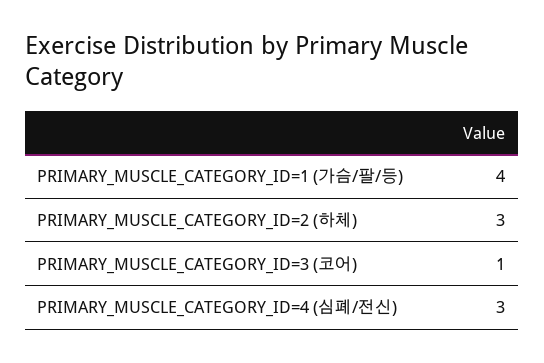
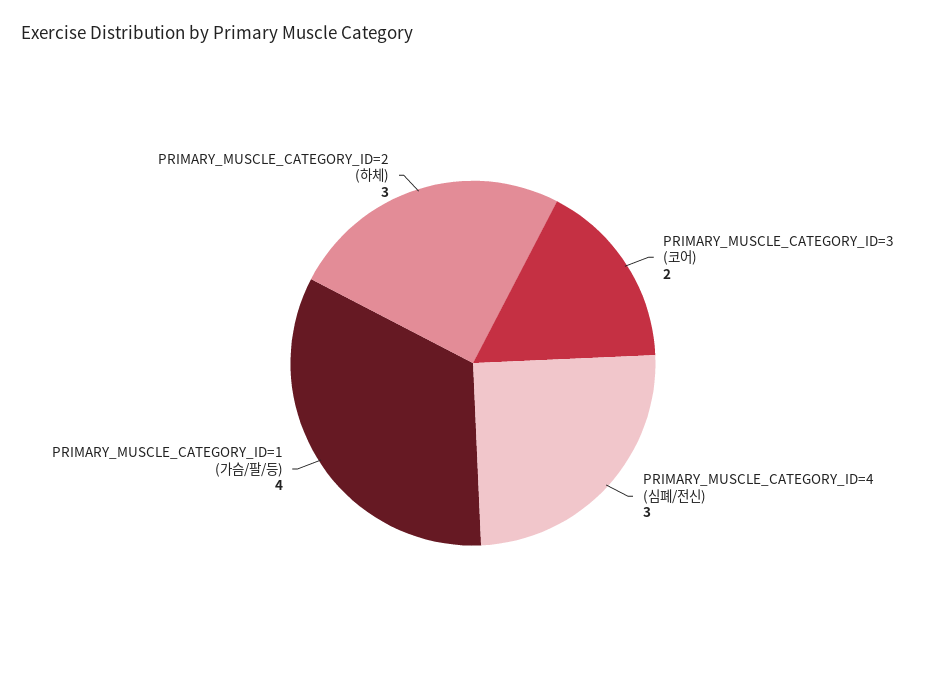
  {
    "PRIMARY_MUSCLE_CATEGORY_ID=1 (가슴/팔/등)": 4,
    "PRIMARY_MUSCLE_CATEGORY_ID=2 (하체)": 3,
-   "PRIMARY_MUSCLE_CATEGORY_ID=3 (코어)": 1,
+   "PRIMARY_MUSCLE_CATEGORY_ID=3 (코어)": 2,
    "PRIMARY_MUSCLE_CATEGORY_ID=4 (심폐/전신)": 3
  }

